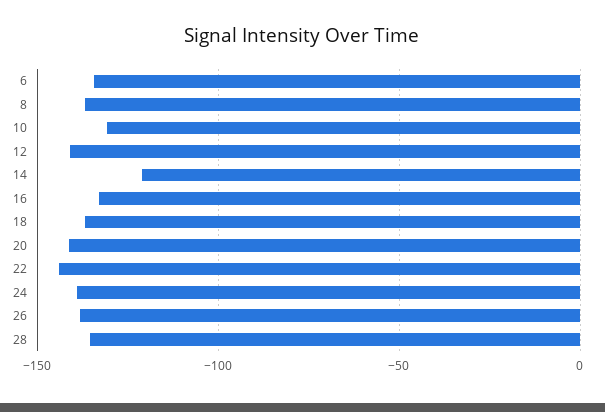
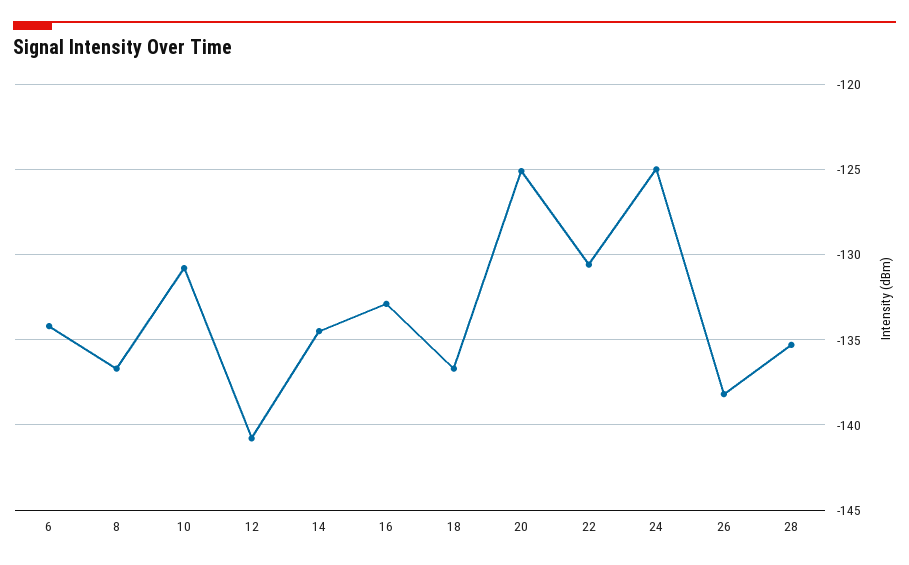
  {
    "6": -134,
    "8": -136.5,
    "10": -131,
    "12": -141,
-   "14": -120,
+   "14": -134.5,
    "16": -133,
    "18": -136.5,
-   "20": -140,
+   "20": -125,
-   "22": -145,
+   "22": -130.5,
-   "24": -140,
+   "24": -125,
    "26": -138,
    "28": -135.5
  }

